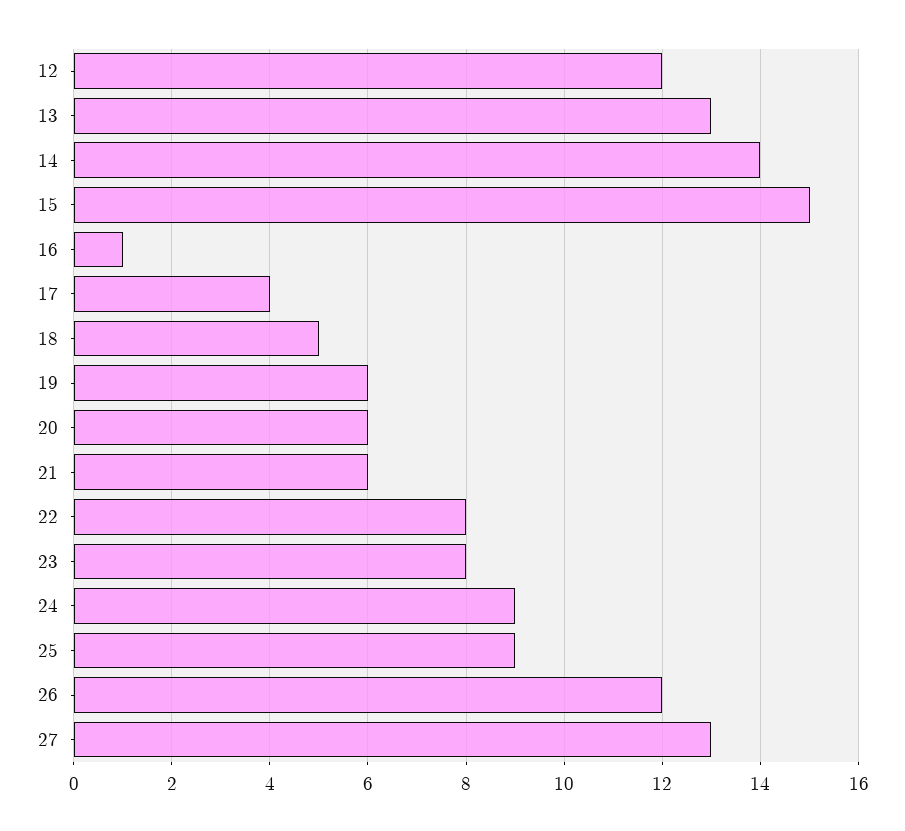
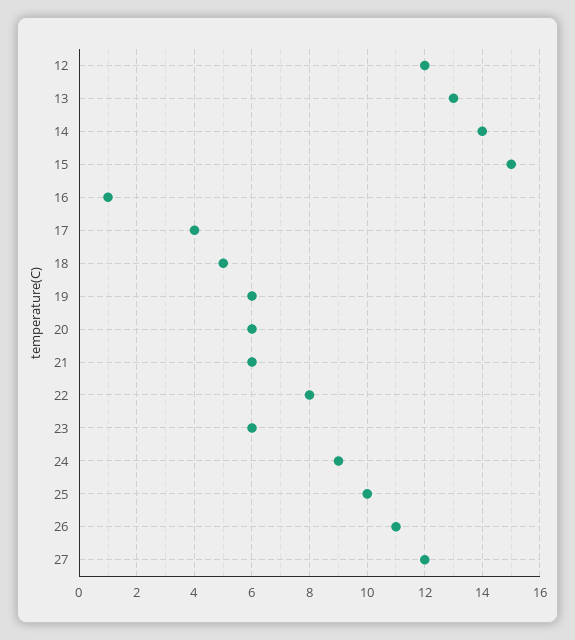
  {
    "12": 12,
    "13": 13,
    "14": 14,
    "15": 15,
    "16": 1,
    "17": 4,
    "18": 5,
    "19": 6,
    "20": 6,
    "21": 6,
    "22": 8,
-   "23": 8,
+   "23": 6,
    "24": 9,
-   "25": 9,
+   "25": 10,
-   "26": 12,
+   "26": 11,
-   "27": 13
+   "27": 12
  }

